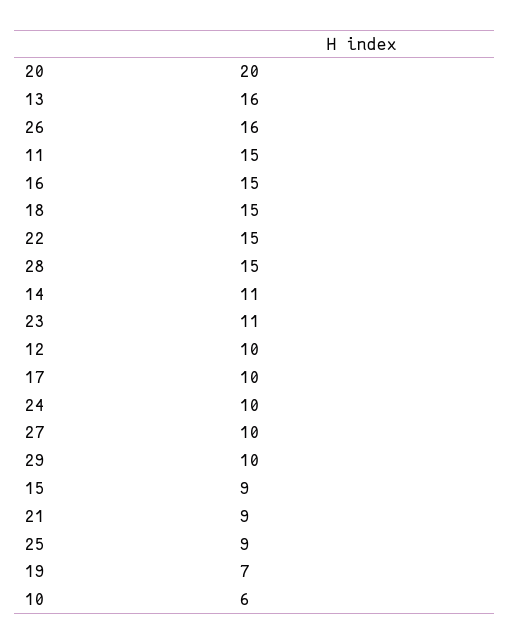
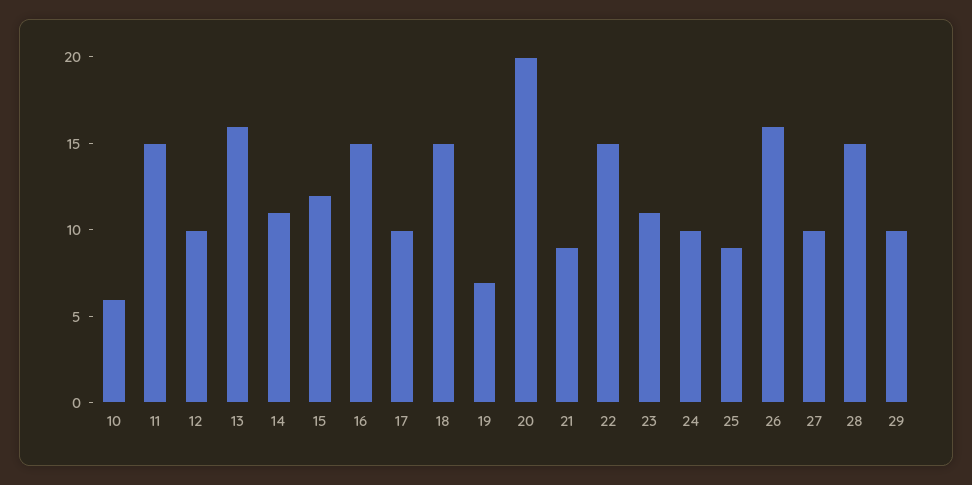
  {
    "20": 20,
    "13": 16,
    "26": 16,
    "11": 15,
    "16": 15,
    "18": 15,
    "22": 15,
    "28": 15,
    "14": 11,
    "23": 11,
    "12": 10,
    "17": 10,
    "24": 10,
    "27": 10,
    "29": 10,
-   "15": 9,
+   "15": 12,
    "21": 9,
    "25": 9,
    "19": 7,
    "10": 6
  }

